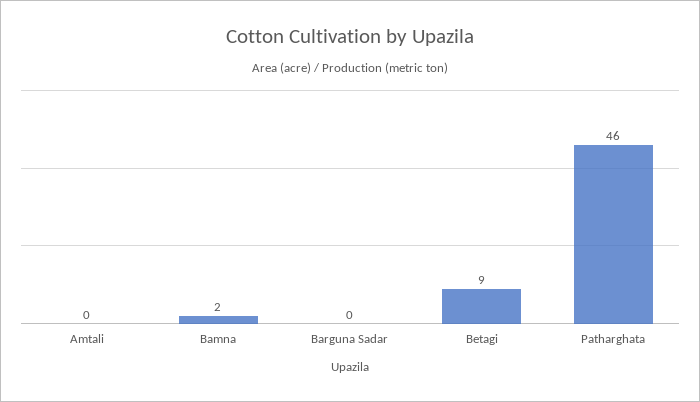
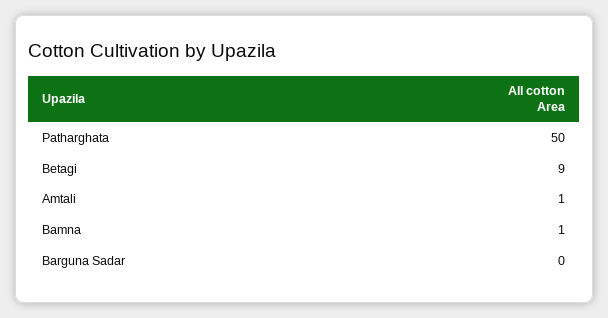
  {
-   "Amtali": 0,
+   "Amtali": 1,
-   "Bamna": 2,
+   "Bamna": 1,
    "Barguna Sadar": 0,
    "Betagi": 9,
-   "Patharghata": 46
+   "Patharghata": 50
  }

